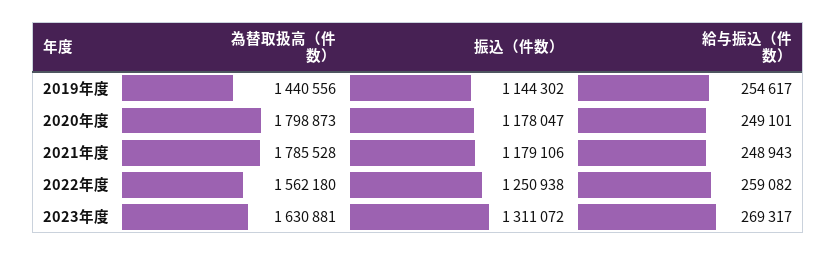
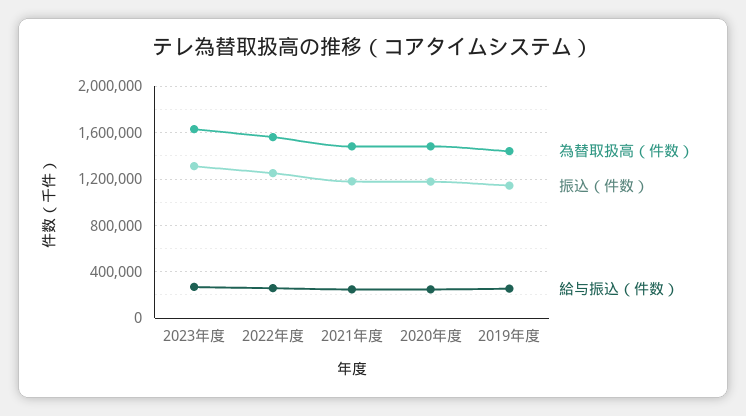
  {
    "為替取扱高（件数）": {
      "2019年度": 1440556,
-     "2020年度": 1798873,
+     "2020年度": 1500000,
-     "2021年度": 1785528,
+     "2021年度": 1500000,
      "2022年度": 1562180,
      "2023年度": 1630881
    },
    "振込（件数）": {
      "2019年度": 1144302,
      "2020年度": 1178047,
      "2021年度": 1179106,
      "2022年度": 1250938,
      "2023年度": 1311072
    },
    "給与振込（件数）": {
      "2019年度": 254617,
      "2020年度": 249101,
      "2021年度": 248943,
      "2022年度": 259082,
      "2023年度": 269317
    }
  }

